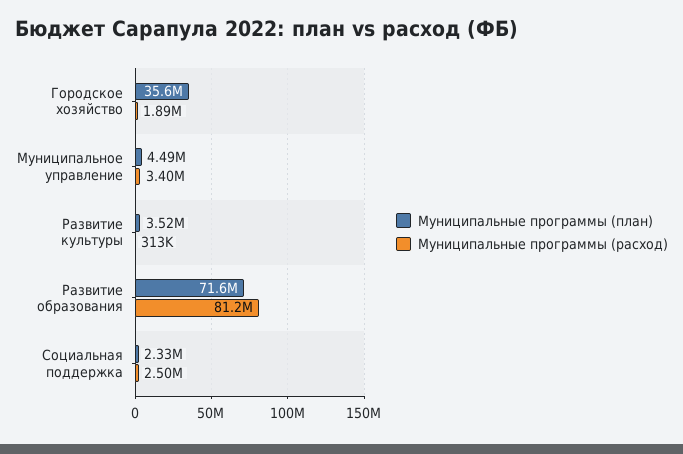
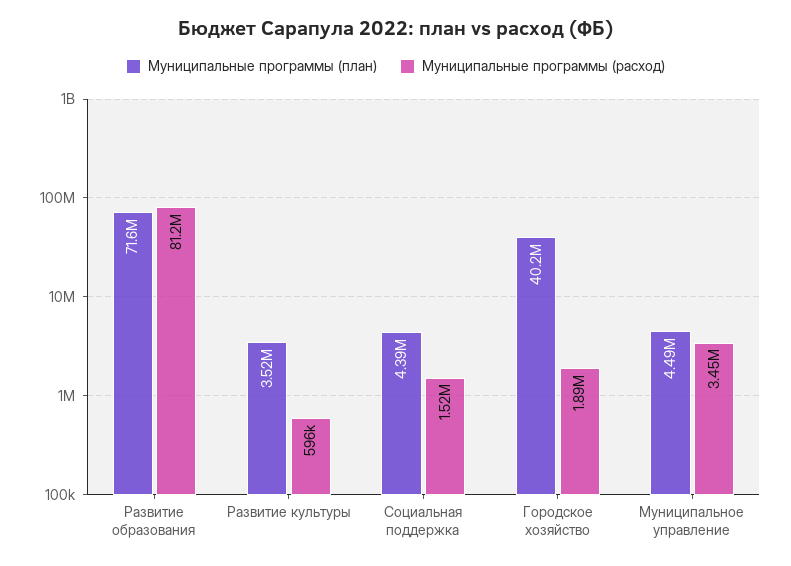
  {
    "Муниципальные программы (план)": {
-     "Городское хозяйство": 35600000,
+     "Городское хозяйство": 40200000,
      "Муниципальное управление": 4490000,
      "Развитие культуры": 3520000,
      "Развитие образования": 71600000,
-     "Социальная поддержка": 2330000
+     "Социальная поддержка": 4390000
    },
    "Муниципальные программы (расход)": {
      "Городское хозяйство": 1890000,
-     "Муниципальное управление": 3400000,
+     "Муниципальное управление": 3450000,
-     "Развитие культуры": 313000,
+     "Развитие культуры": 596000,
      "Развитие образования": 81200000,
-     "Социальная поддержка": 2500000
+     "Социальная поддержка": 1520000
    }
  }

